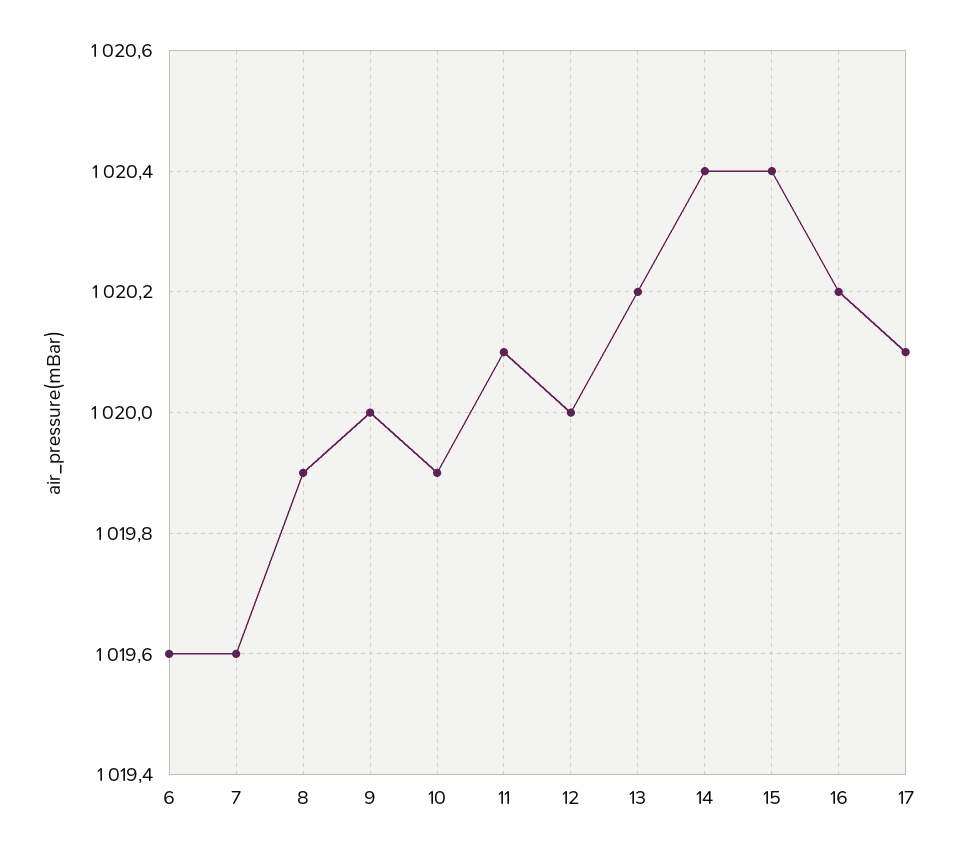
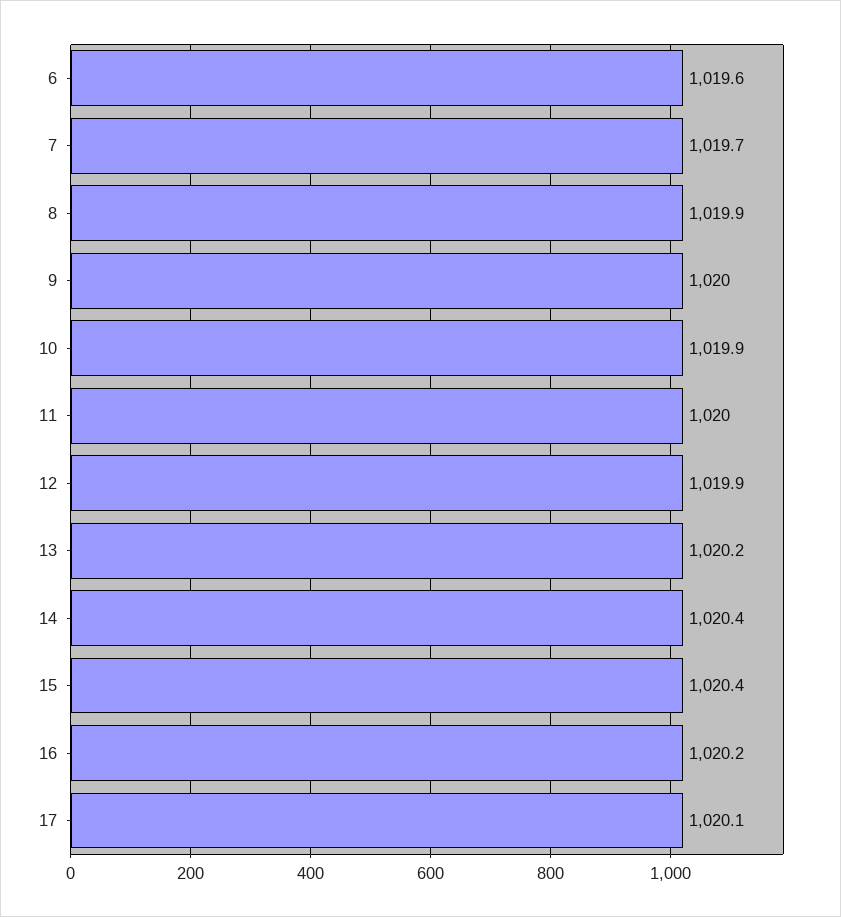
  {
    "6": 1019.6,
-   "7": 1019.6,
+   "7": 1019.7,
    "8": 1019.9,
    "9": 1020,
    "10": 1019.9,
-   "11": 1020.1,
+   "11": 1020,
-   "12": 1020,
+   "12": 1019.9,
    "13": 1020.2,
    "14": 1020.4,
    "15": 1020.4,
    "16": 1020.2,
    "17": 1020.1
  }

